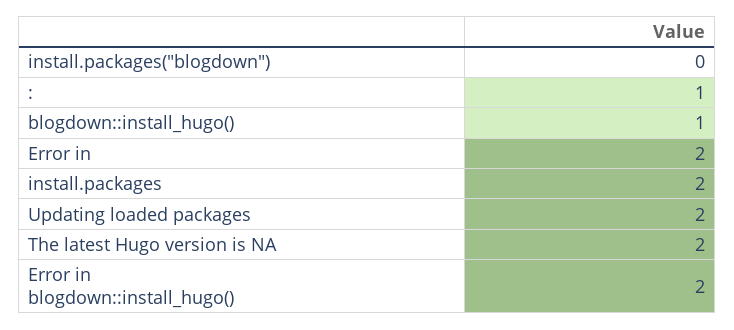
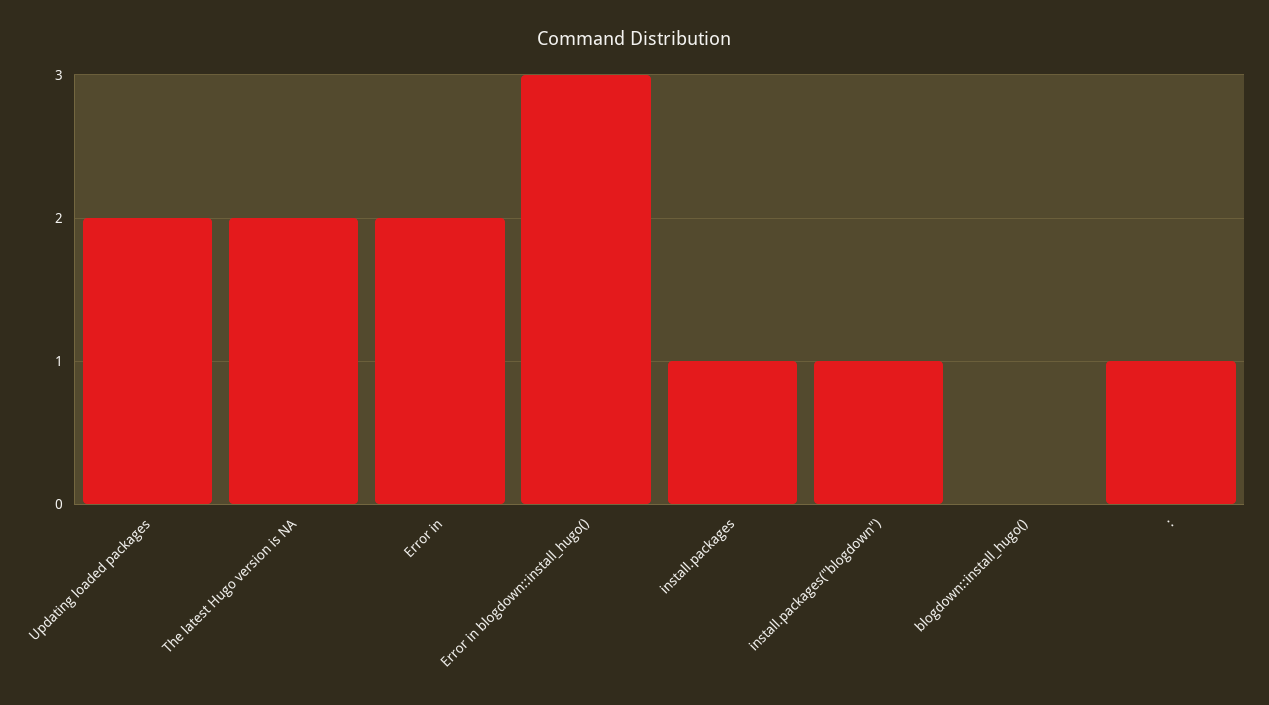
  {
-   "install.packages(\"blogdown\")": 0,
+   "install.packages(\"blogdown\")": 1,
    ":": 1,
-   "blogdown::install_hugo()": 1,
+   "blogdown::install_hugo()": 0,
    "Error in": 2,
-   "install.packages": 2,
+   "install.packages": 1,
    "Updating loaded packages": 2,
    "The latest Hugo version is NA": 2,
-   "Error in blogdown::install_hugo()": 2
+   "Error in blogdown::install_hugo()": 3
  }

